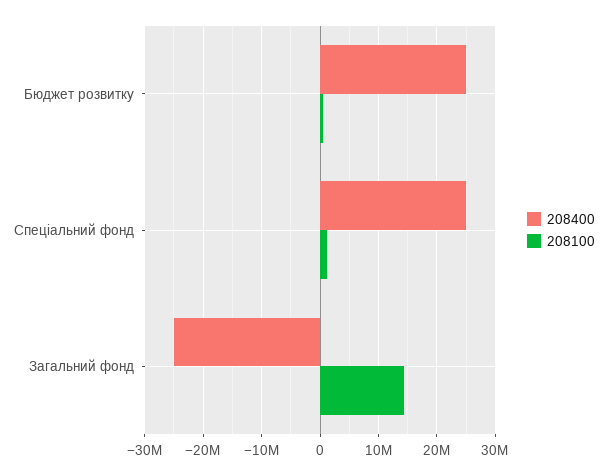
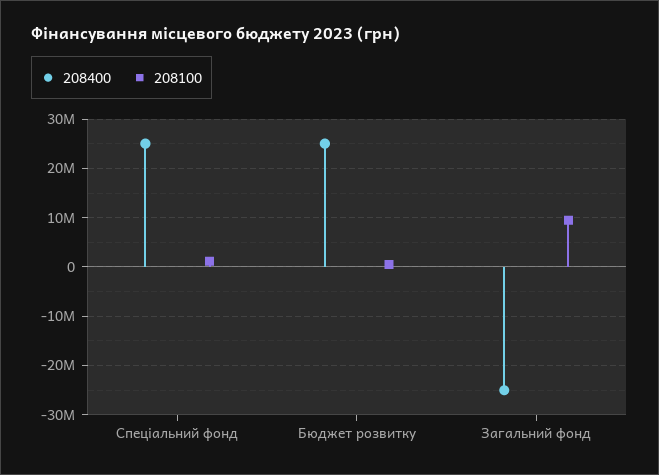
  {
    "208400": {
      "Бюджет розвитку": 26000000,
      "Спеціальний фонд": 26000000,
      "Загальний фонд": -26000000
    },
    "208100": {
      "Бюджет розвитку": 0,
      "Спеціальний фонд": 2000000,
-     "Загальний фонд": 14000000
+     "Загальний фонд": 10000000
    }
  }

